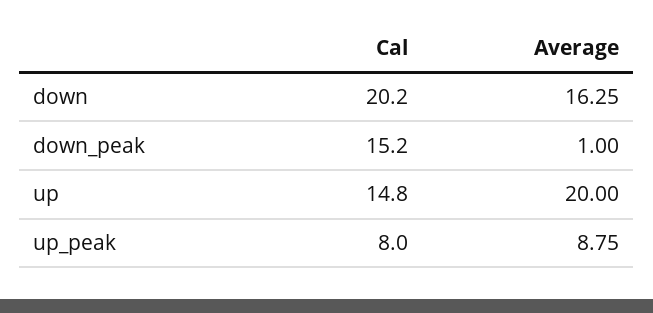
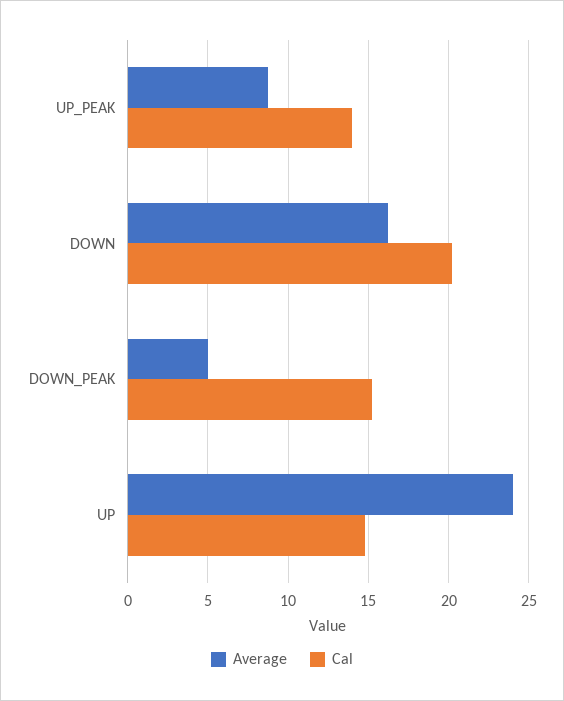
  {
    "Cal": {
      "down": 20.2,
      "down_peak": 15.2,
      "up": 14.8,
-     "up_peak": 8
+     "up_peak": 14
    },
    "Average": {
      "down": 16.25,
-     "down_peak": 1,
+     "down_peak": 5,
-     "up": 20,
+     "up": 24,
      "up_peak": 8.75
    }
  }

